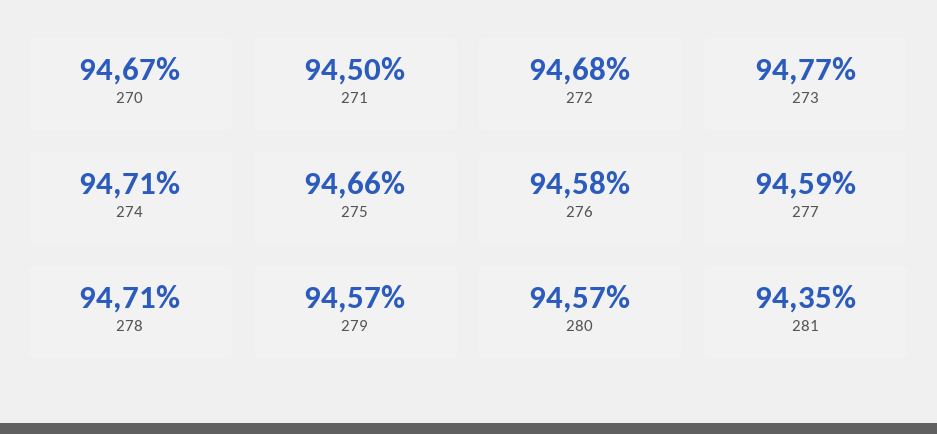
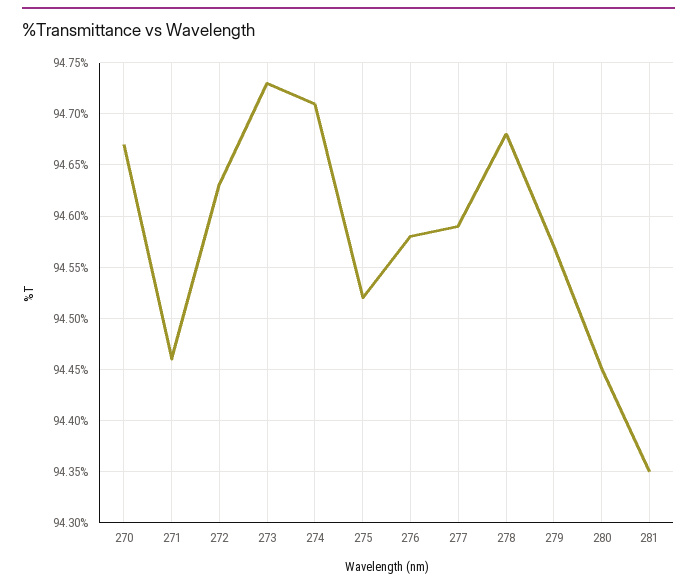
  {
    "270": 94.67,
-   "271": 94.5,
+   "271": 94.46,
-   "272": 94.68,
+   "272": 94.63,
-   "273": 94.77,
+   "273": 94.73,
    "274": 94.71,
-   "275": 94.66,
+   "275": 94.52,
    "276": 94.58,
    "277": 94.59,
-   "278": 94.71,
+   "278": 94.68,
    "279": 94.57,
-   "280": 94.57,
+   "280": 94.45,
    "281": 94.35
  }

